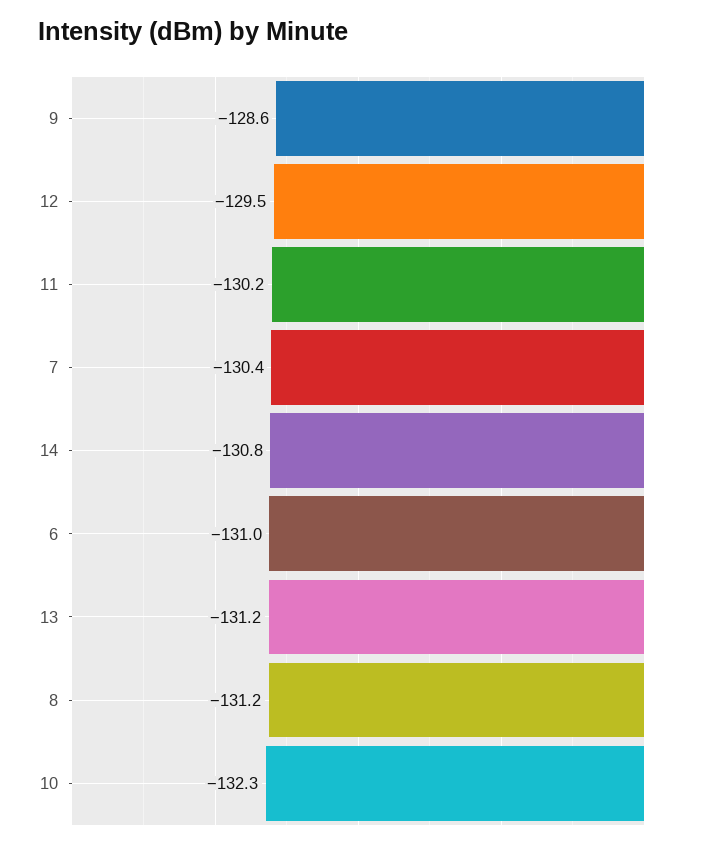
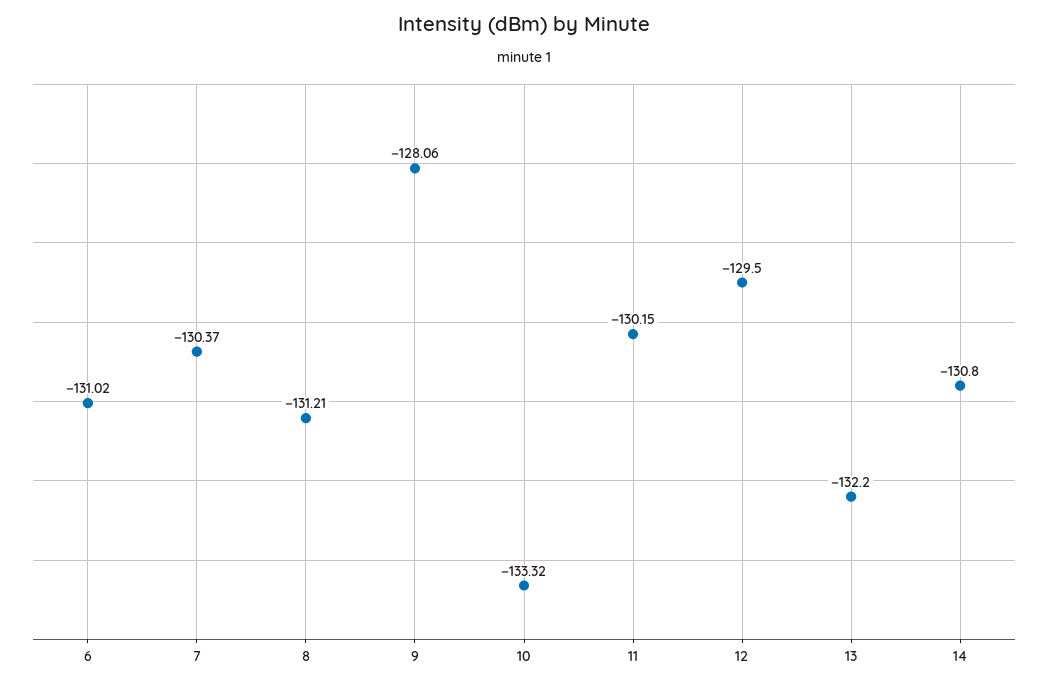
  {
-   "9": -128.6,
+   "9": -128.06,
    "12": -129.5,
    "11": -130.15,
    "7": -130.37,
    "14": -130.8,
    "6": -131.02,
-   "13": -131.2,
+   "13": -132.2,
    "8": -131.21,
-   "10": -132.3
+   "10": -133.32
  }

